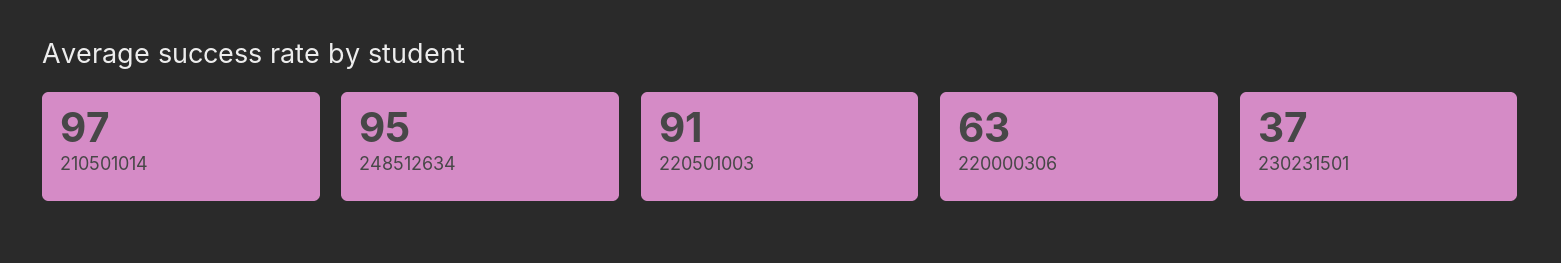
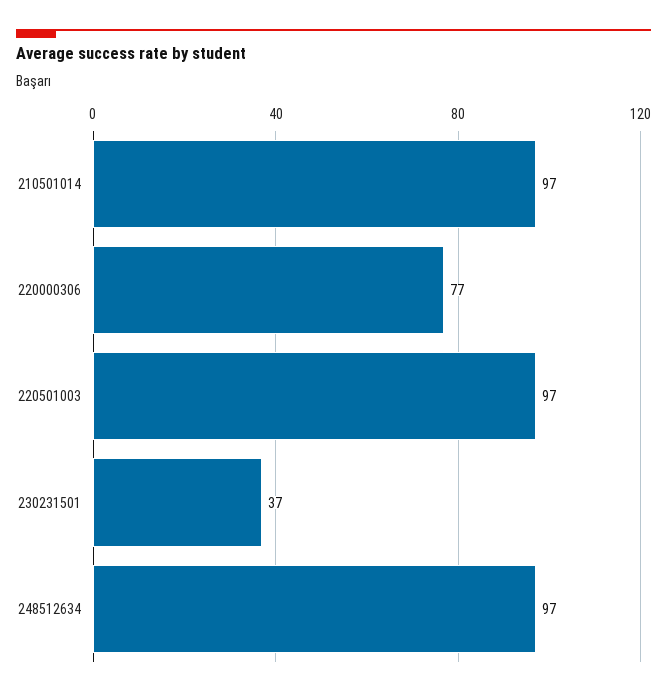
  {
    "210501014": 97,
-   "248512634": 95,
+   "248512634": 97,
-   "220501003": 91,
+   "220501003": 97,
-   "220000306": 63,
+   "220000306": 77,
    "230231501": 37
  }

